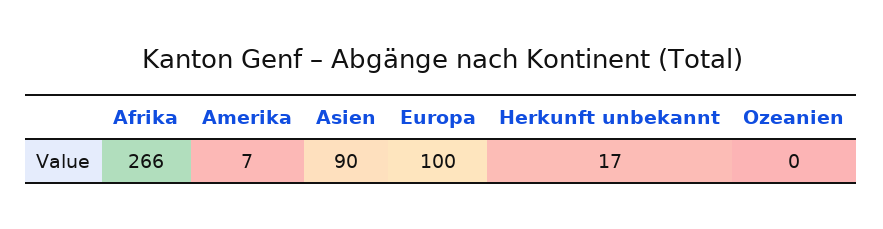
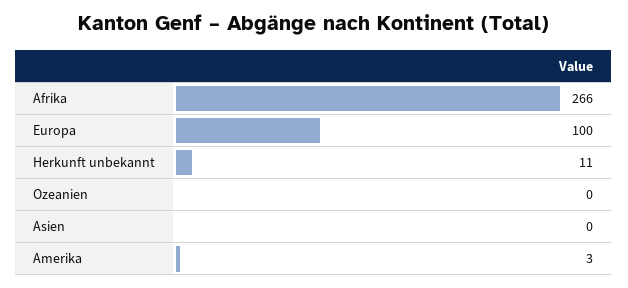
  {
    "Afrika": 266,
-   "Amerika": 7,
+   "Amerika": 3,
-   "Asien": 90,
+   "Asien": 0,
    "Europa": 100,
-   "Herkunft unbekannt": 17,
+   "Herkunft unbekannt": 11,
    "Ozeanien": 0
  }

